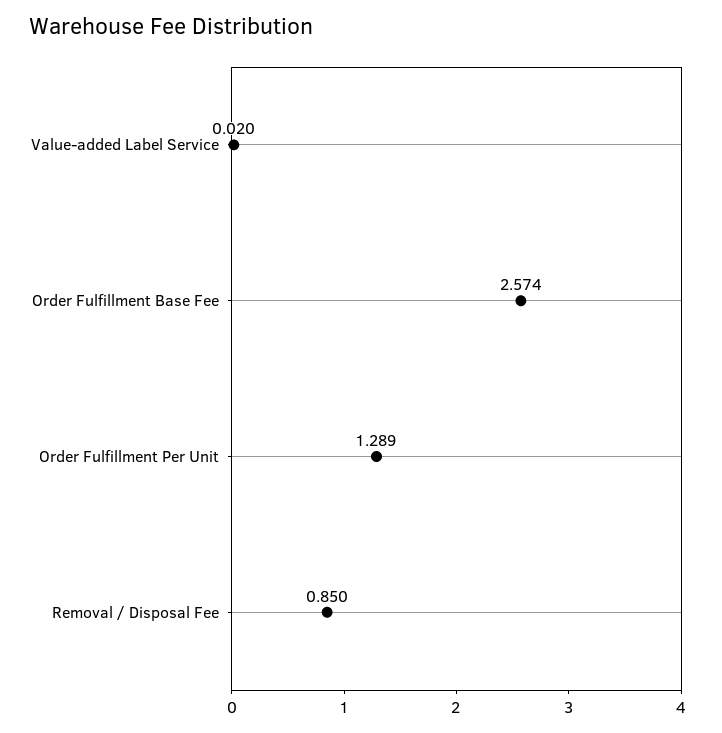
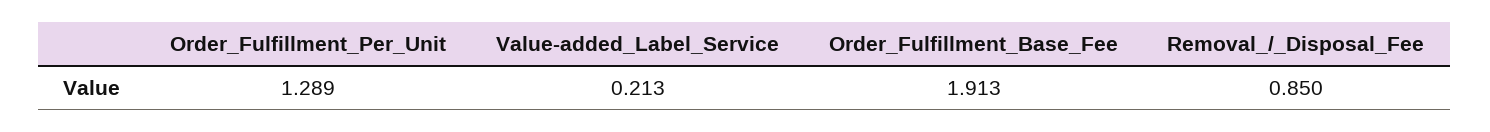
  {
-   "Value-added Label Service": 0.02,
+   "Value-added Label Service": 0.213,
-   "Order Fulfillment Base Fee": 2.574,
+   "Order Fulfillment Base Fee": 1.913,
    "Order Fulfillment Per Unit": 1.289,
    "Removal / Disposal Fee": 0.85
  }

